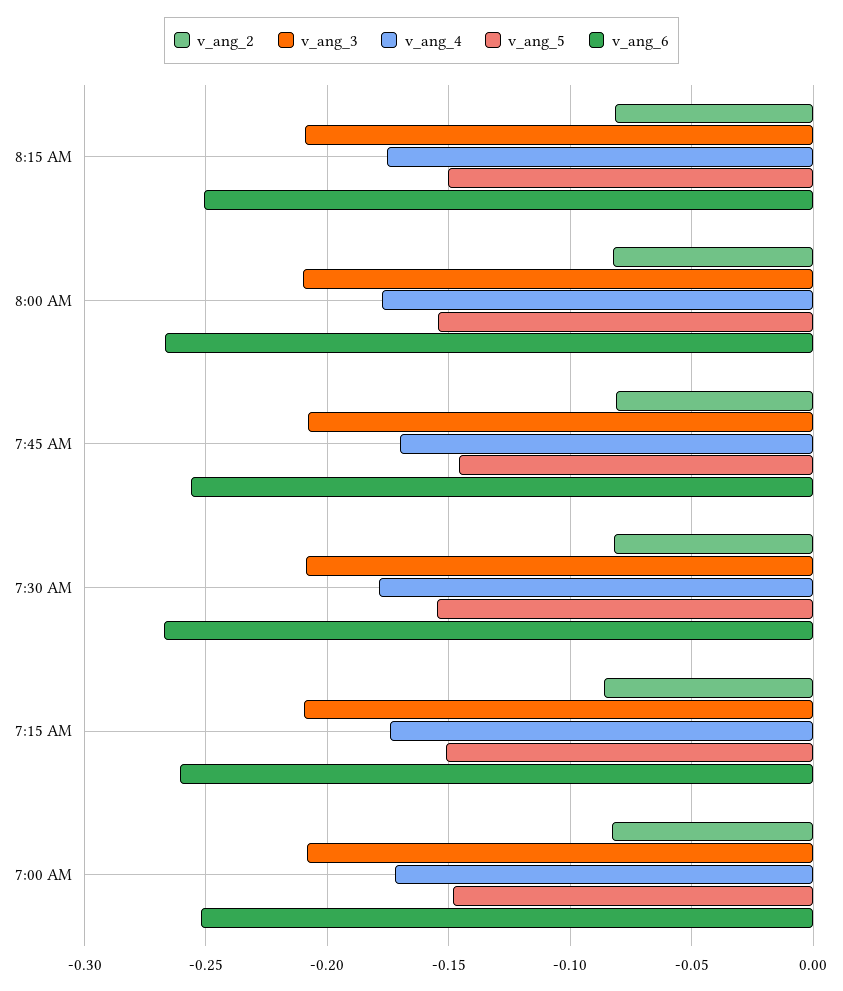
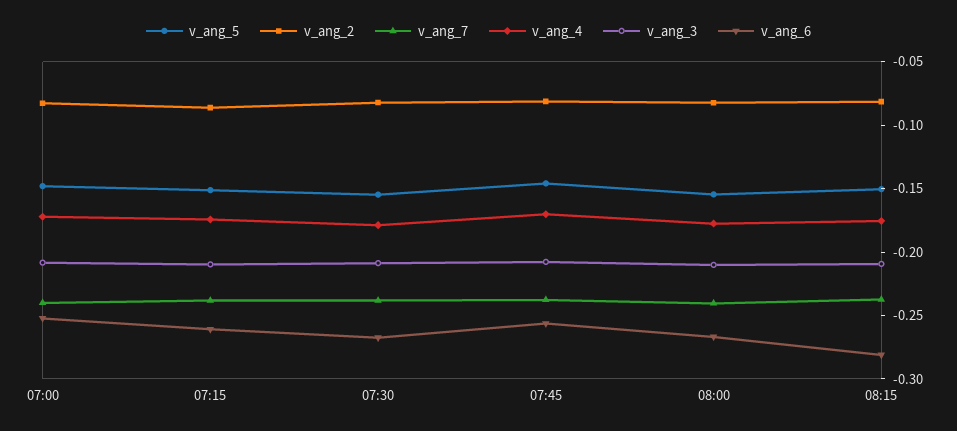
  {
    "v_ang_2": {
      "8:15 AM": -0.08,
      "8:00 AM": -0.08,
      "7:45 AM": -0.08,
      "7:30 AM": -0.08,
      "7:15 AM": -0.085,
      "7:00 AM": -0.085
    },
    "v_ang_3": {
      "8:15 AM": -0.21,
      "8:00 AM": -0.21,
      "7:45 AM": -0.21,
      "7:30 AM": -0.21,
      "7:15 AM": -0.21,
      "7:00 AM": -0.21
    },
    "v_ang_4": {
      "8:15 AM": -0.175,
      "8:00 AM": -0.18,
      "7:45 AM": -0.17,
      "7:30 AM": -0.18,
      "7:15 AM": -0.175,
      "7:00 AM": -0.17
    },
    "v_ang_5": {
      "8:15 AM": -0.15,
      "8:00 AM": -0.155,
      "7:45 AM": -0.145,
      "7:30 AM": -0.155,
      "7:15 AM": -0.15,
      "7:00 AM": -0.15
    },
    "v_ang_6": {
-     "8:15 AM": -0.25,
+     "8:15 AM": -0.28,
      "8:00 AM": -0.265,
      "7:45 AM": -0.255,
      "7:30 AM": -0.265,
      "7:15 AM": -0.26,
      "7:00 AM": -0.25
-   }
+   },
+   "v_ang_7": {
+     "7:00 AM": -0.24,
+     "7:15 AM": -0.24,
+     "7:30 AM": -0.24,
+     "7:45 AM": -0.24,
+     "8:00 AM": -0.24,
+     "8:15 AM": -0.24
+   }
  }

